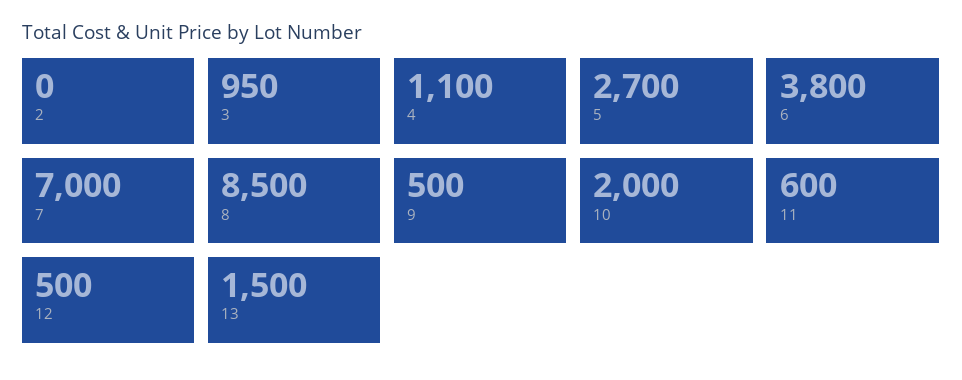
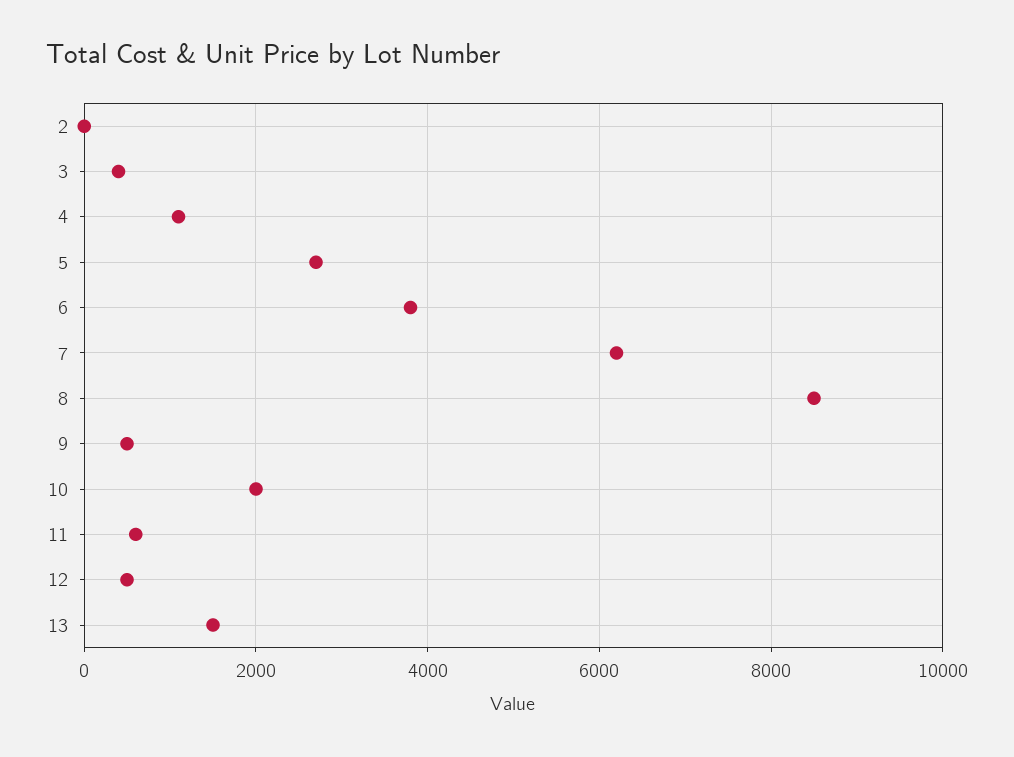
  {
    "2": 0,
-   "3": 950,
+   "3": 400,
    "4": 1100,
    "5": 2700,
    "6": 3800,
-   "7": 7000,
+   "7": 6200,
    "8": 8500,
    "9": 500,
    "10": 2000,
    "11": 600,
    "12": 500,
    "13": 1500
  }

